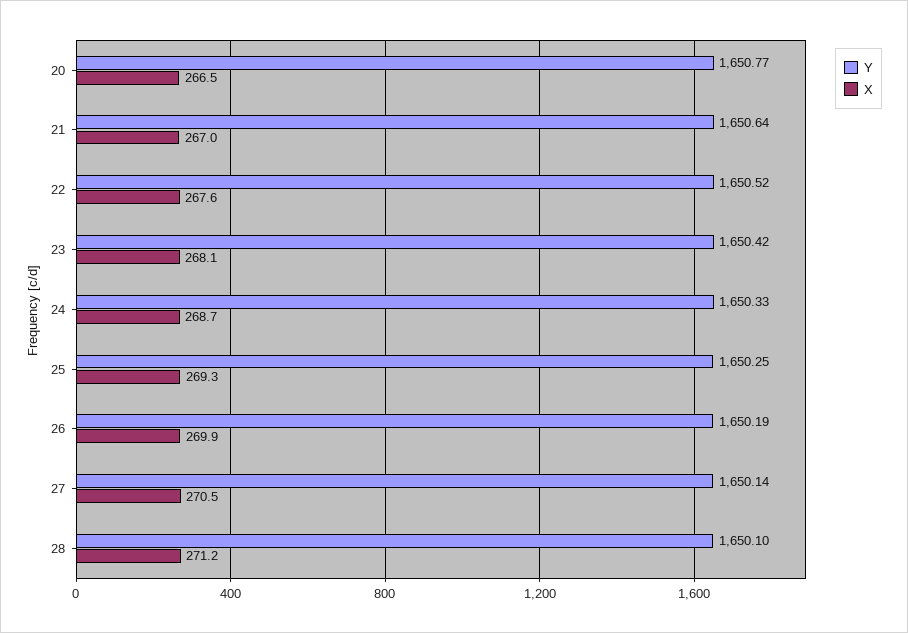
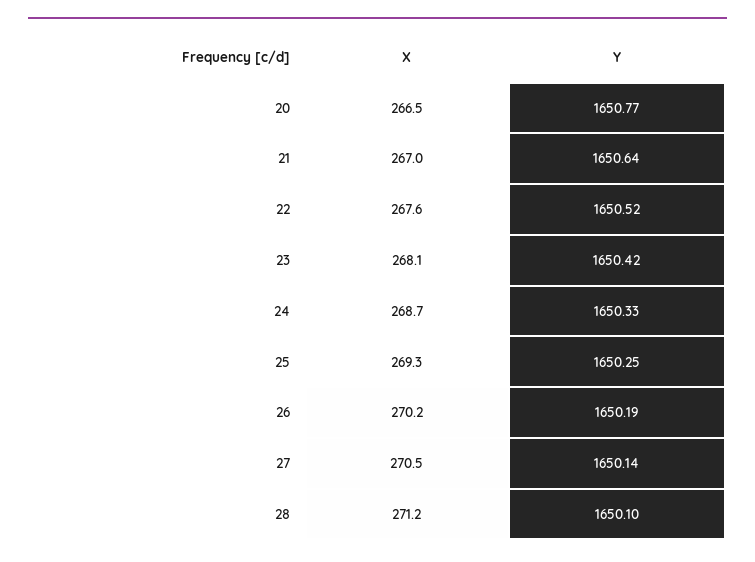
  {
    "Y": {
      "20": 1650.77,
      "21": 1650.64,
      "22": 1650.52,
      "23": 1650.42,
      "24": 1650.33,
      "25": 1650.25,
      "26": 1650.19,
      "27": 1650.14,
      "28": 1650.1
    },
    "X": {
      "20": 266.5,
      "21": 267,
      "22": 267.6,
      "23": 268.1,
      "24": 268.7,
      "25": 269.3,
-     "26": 269.9,
+     "26": 270.2,
      "27": 270.5,
      "28": 271.2
    }
  }

